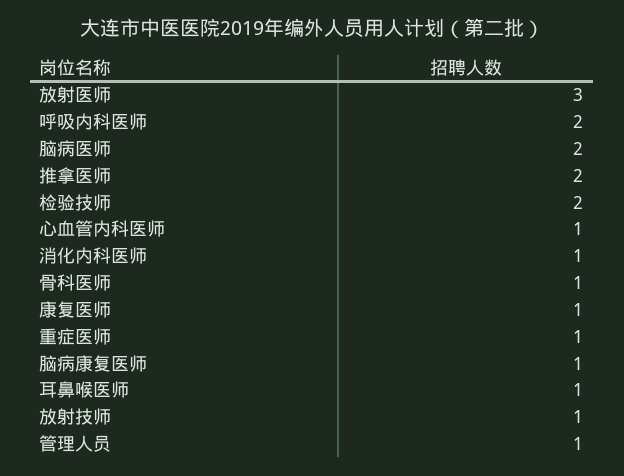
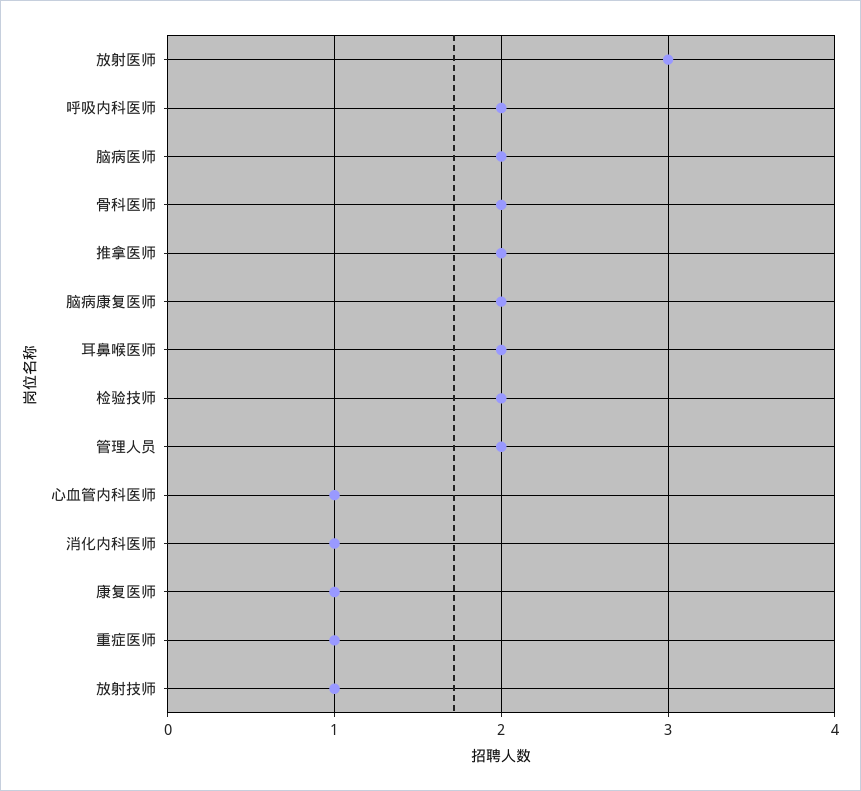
  {
    "放射医师": 3,
    "呼吸内科医师": 2,
    "脑病医师": 2,
    "推拿医师": 2,
    "检验技师": 2,
    "心血管内科医师": 1,
    "消化内科医师": 1,
-   "骨科医师": 1,
+   "骨科医师": 2,
    "康复医师": 1,
    "重症医师": 1,
-   "脑病康复医师": 1,
+   "脑病康复医师": 2,
-   "耳鼻喉医师": 1,
+   "耳鼻喉医师": 2,
    "放射技师": 1,
-   "管理人员": 1
+   "管理人员": 2
  }

